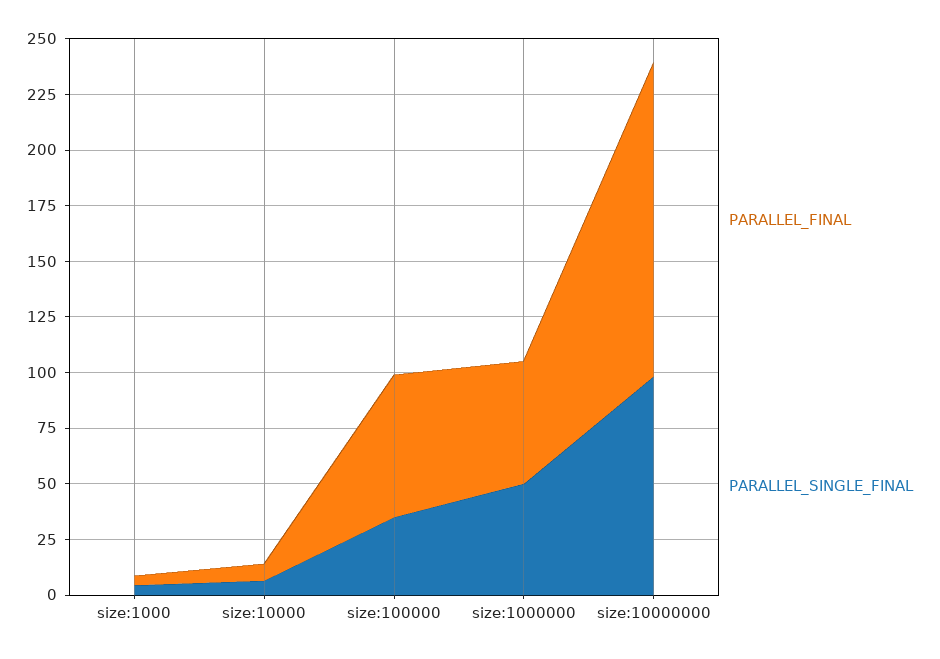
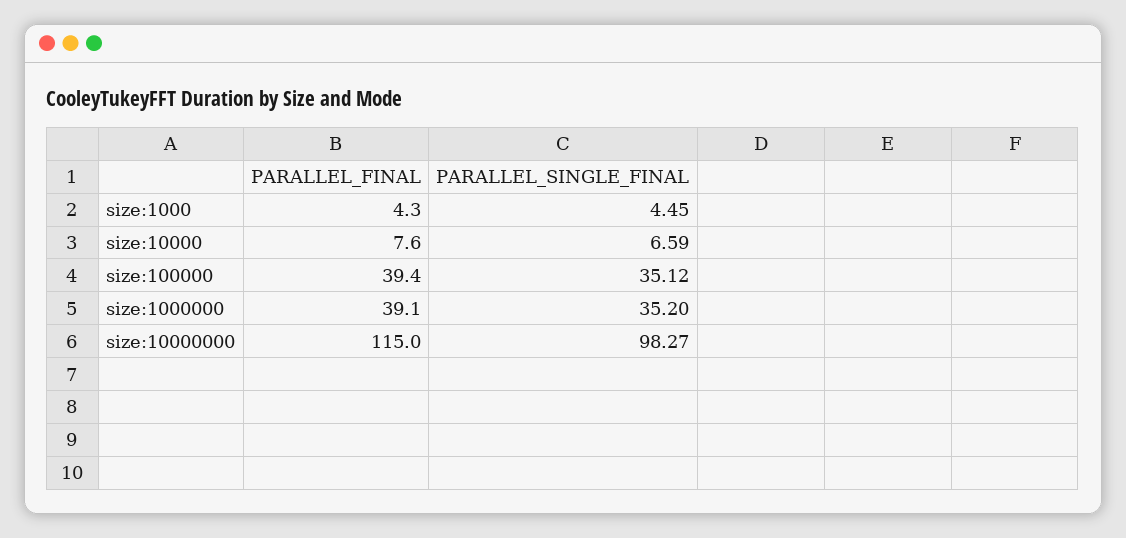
  {
    "PARALLEL_FINAL": {
      "size:1000": 4.3,
      "size:10000": 7.6,
-     "size:100000": 65,
+     "size:100000": 39.4,
-     "size:1000000": 55,
+     "size:1000000": 39.1,
-     "size:10000000": 140
+     "size:10000000": 115
    },
    "PARALLEL_SINGLE_FINAL": {
      "size:1000": 4.45,
      "size:10000": 6.59,
      "size:100000": 35.12,
-     "size:1000000": 50,
+     "size:1000000": 35.2,
      "size:10000000": 98.27
    }
  }

